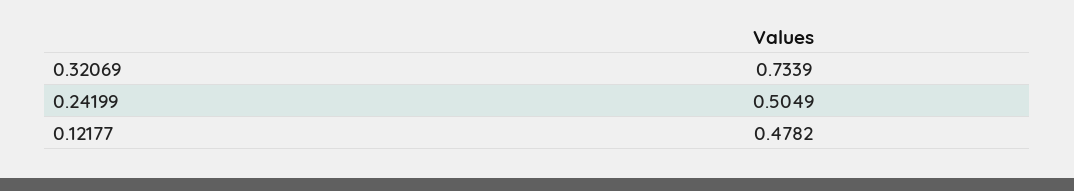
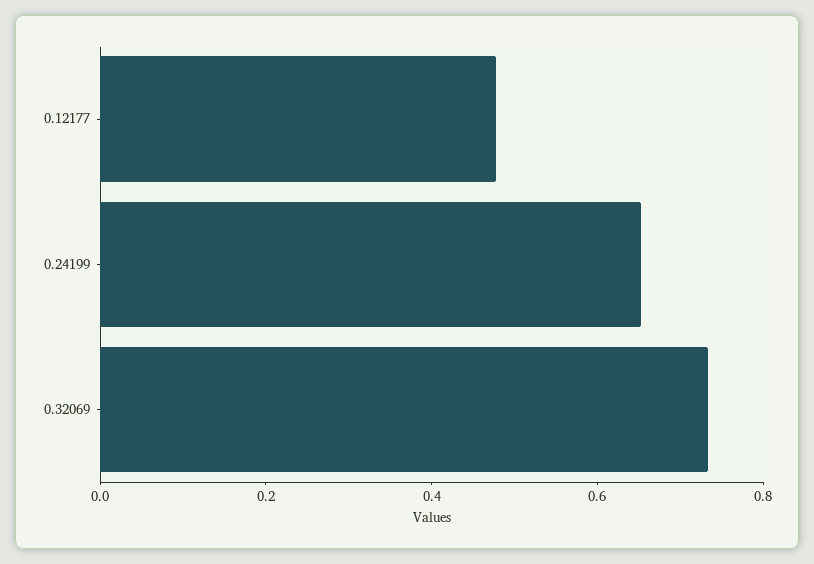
  {
    "0.32069": 0.7339,
-   "0.24199": 0.5049,
+   "0.24199": 0.65,
    "0.12177": 0.4782
  }

